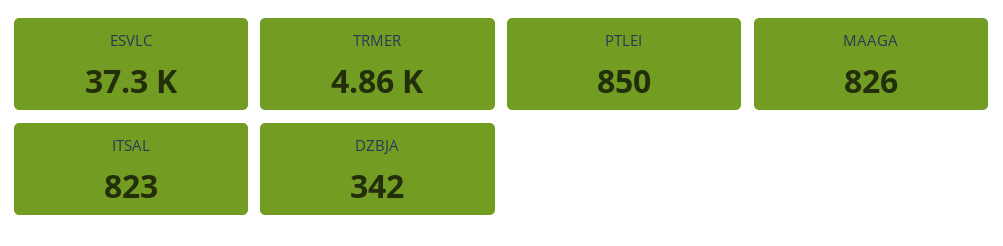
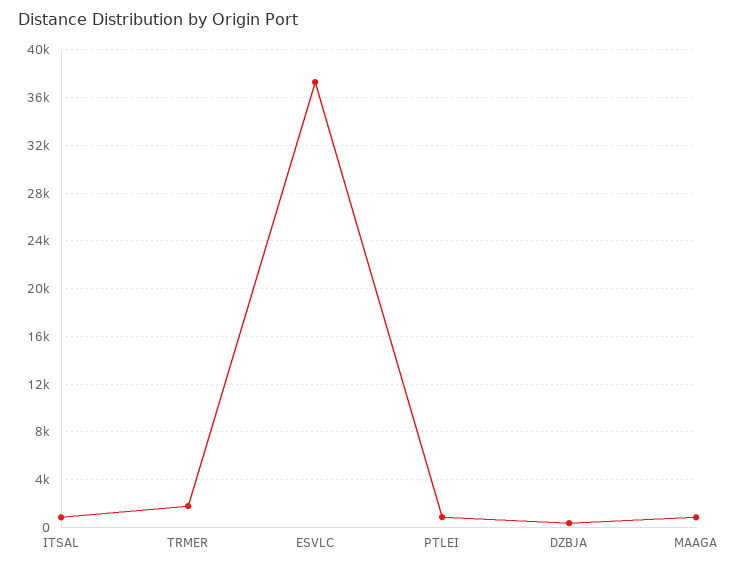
  {
    "ESVLC": 37300,
-   "TRMER": 4860,
+   "TRMER": 2000,
    "PTLEI": 850,
    "MAAGA": 826,
    "ITSAL": 823,
    "DZBJA": 342
  }

